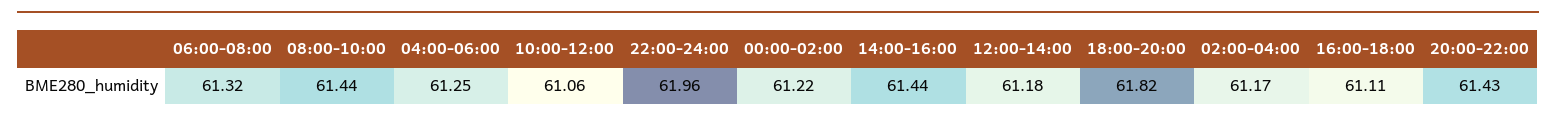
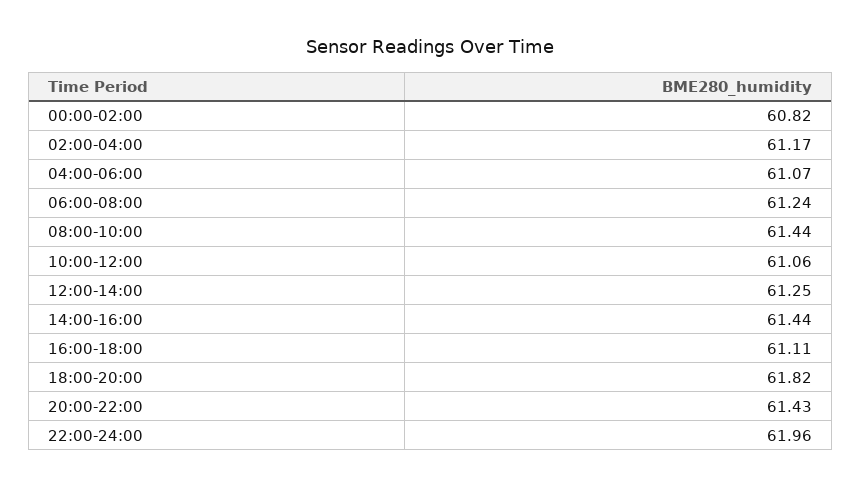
  {
-   "06:00-08:00": 61.32,
+   "06:00-08:00": 61.24,
    "08:00-10:00": 61.44,
-   "04:00-06:00": 61.25,
+   "04:00-06:00": 61.07,
    "10:00-12:00": 61.06,
    "22:00-24:00": 61.96,
-   "00:00-02:00": 61.22,
+   "00:00-02:00": 60.82,
    "14:00-16:00": 61.44,
-   "12:00-14:00": 61.18,
+   "12:00-14:00": 61.25,
    "18:00-20:00": 61.82,
    "02:00-04:00": 61.17,
    "16:00-18:00": 61.11,
    "20:00-22:00": 61.43
  }

